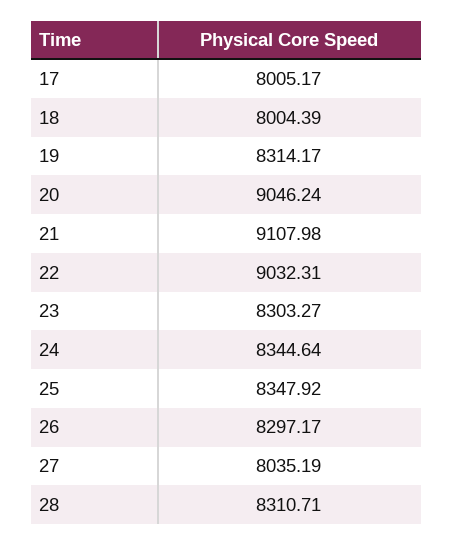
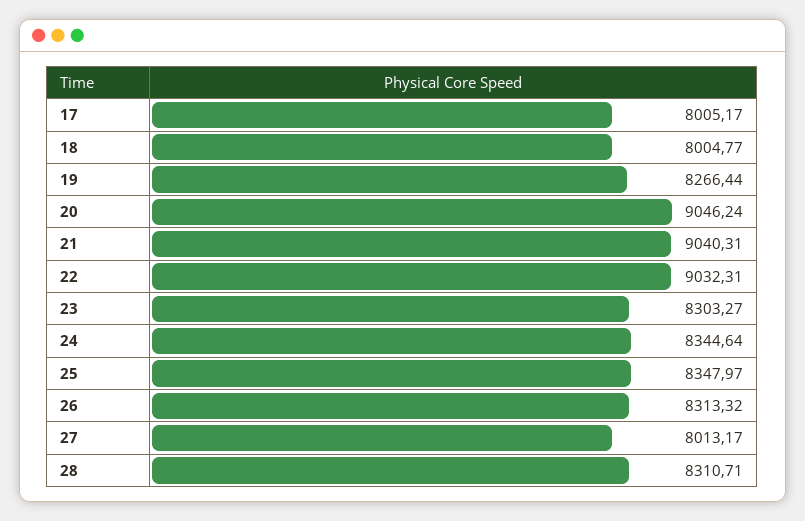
  {
    "17": 8005.17,
-   "18": 8004.39,
+   "18": 8004.77,
-   "19": 8314.17,
+   "19": 8266.44,
    "20": 9046.24,
-   "21": 9107.98,
+   "21": 9040.31,
    "22": 9032.31,
    "23": 8303.27,
    "24": 8344.64,
-   "25": 8347.92,
+   "25": 8347.97,
-   "26": 8297.17,
+   "26": 8313.32,
-   "27": 8035.19,
+   "27": 8013.17,
    "28": 8310.71
  }

